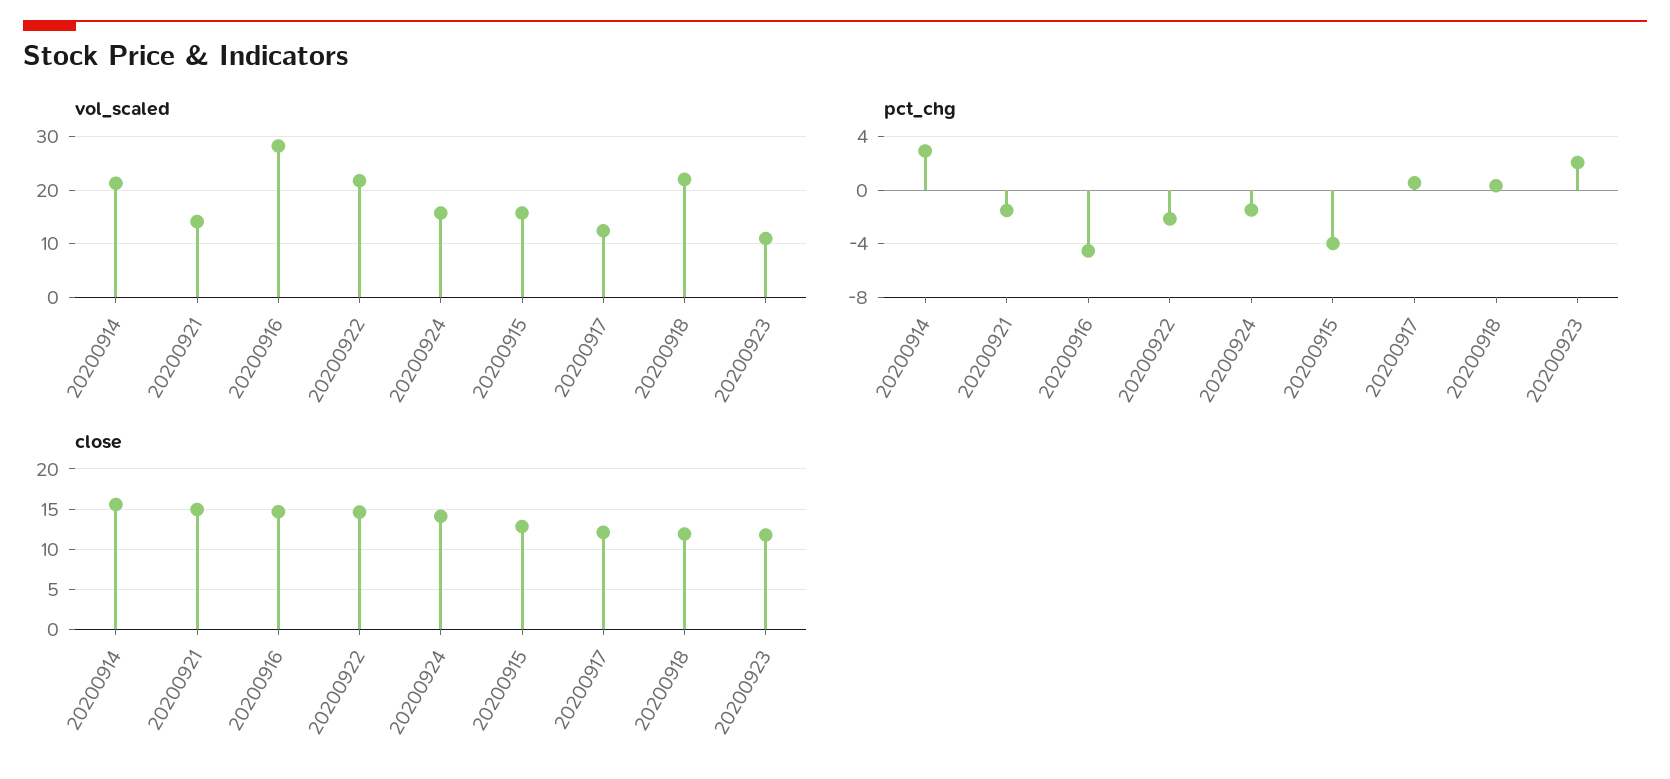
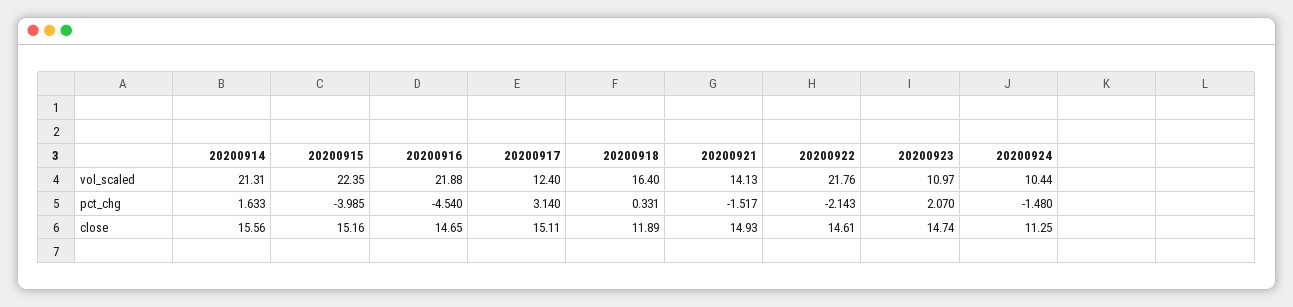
  {
    "vol_scaled": {
      "20200914": 21.31,
      "20200921": 14.13,
-     "20200916": 28,
+     "20200916": 21.88,
      "20200922": 21.76,
-     "20200924": 16,
+     "20200924": 10.44,
-     "20200915": 16,
+     "20200915": 22.35,
      "20200917": 12.4,
-     "20200918": 22,
+     "20200918": 16.4,
      "20200923": 10.97
    },
    "pct_chg": {
-     "20200914": 3,
+     "20200914": 1.633,
      "20200921": -1.517,
      "20200916": -4.54,
      "20200922": -2.143,
      "20200924": -1.48,
      "20200915": -3.985,
-     "20200917": 0.5,
+     "20200917": 3.14,
      "20200918": 0.331,
      "20200923": 2.07
    },
    "close": {
      "20200914": 15.56,
      "20200921": 14.93,
      "20200916": 14.65,
      "20200922": 14.61,
-     "20200924": 14,
+     "20200924": 11.25,
-     "20200915": 13,
+     "20200915": 15.16,
-     "20200917": 12,
+     "20200917": 15.11,
      "20200918": 11.89,
-     "20200923": 12
+     "20200923": 14.74
    }
  }

